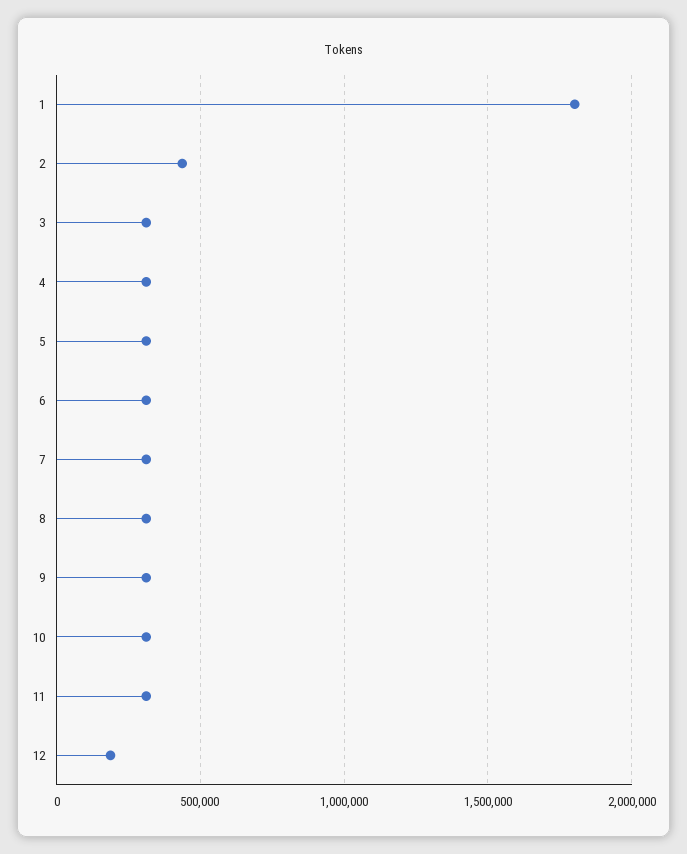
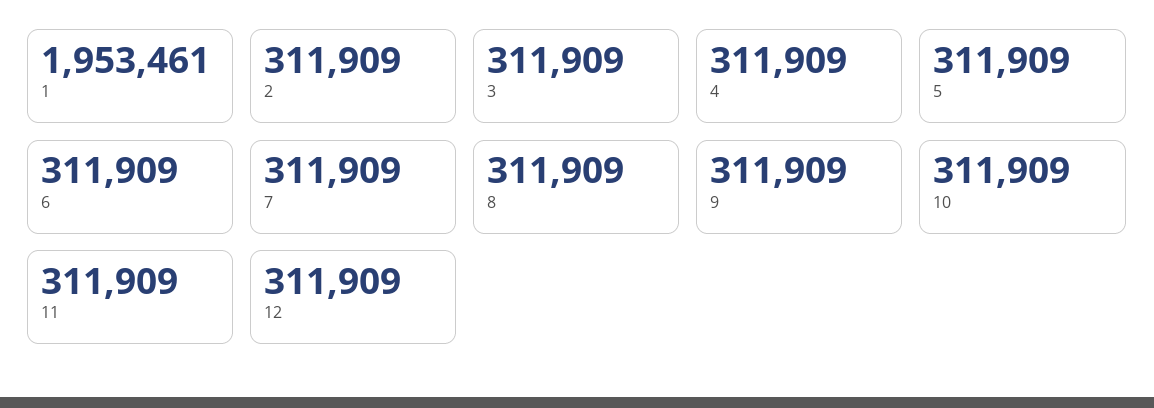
  {
-   "1": 1800000,
+   "1": 1953461,
-   "2": 450000,
+   "2": 311909,
    "3": 311909,
    "4": 311909,
    "5": 311909,
    "6": 311909,
    "7": 311909,
    "8": 311909,
    "9": 311909,
    "10": 311909,
    "11": 311909,
-   "12": 200000
+   "12": 311909
  }

